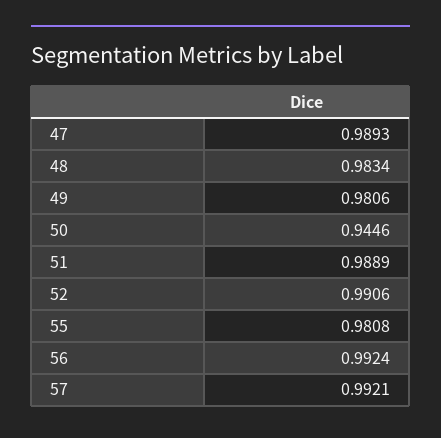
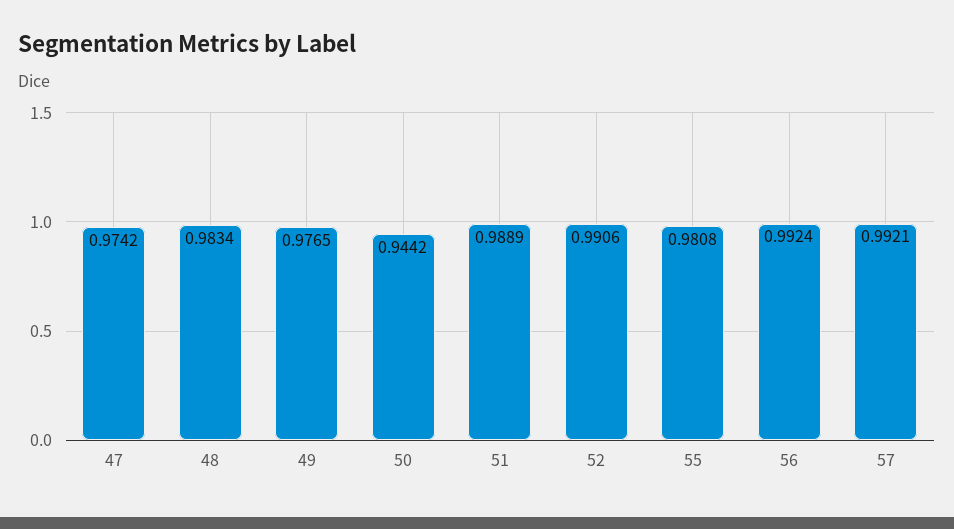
  {
-   "47": 0.9893,
+   "47": 0.9742,
    "48": 0.9834,
-   "49": 0.9806,
+   "49": 0.9765,
-   "50": 0.9446,
+   "50": 0.9442,
    "51": 0.9889,
    "52": 0.9906,
    "55": 0.9808,
    "56": 0.9924,
    "57": 0.9921
  }

